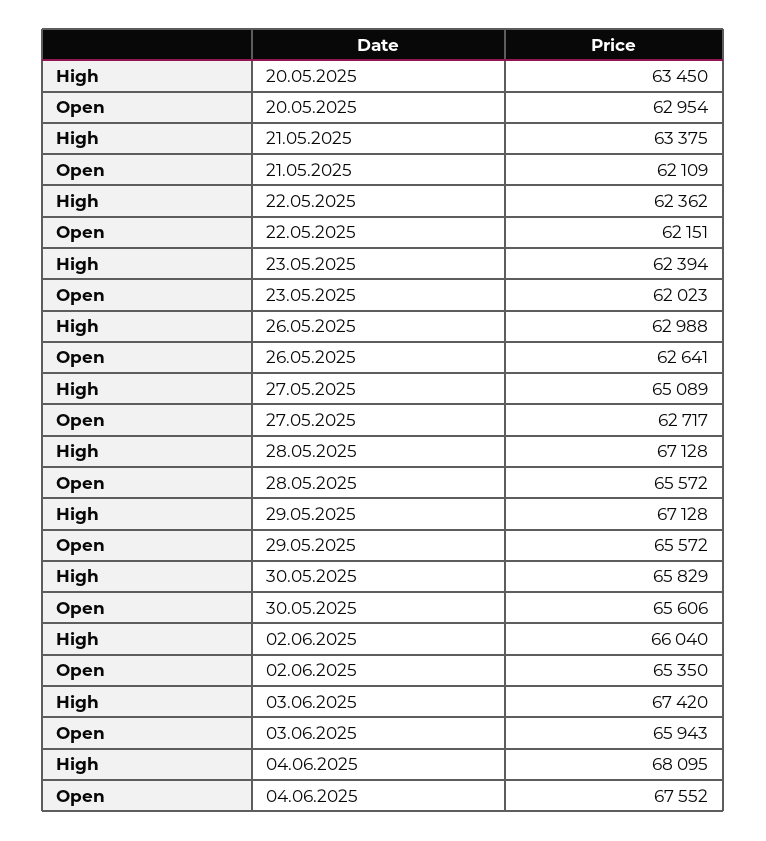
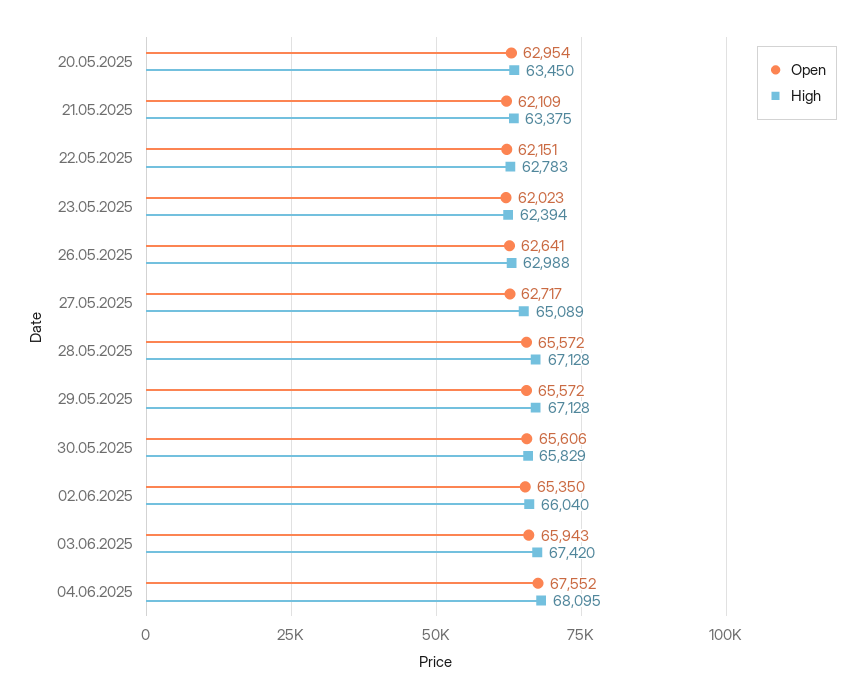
  {
    "High": {
      "20.05.2025": 63450,
      "21.05.2025": 63375,
-     "22.05.2025": 62362,
+     "22.05.2025": 62783,
      "23.05.2025": 62394,
      "26.05.2025": 62988,
      "27.05.2025": 65089,
      "28.05.2025": 67128,
      "29.05.2025": 67128,
      "30.05.2025": 65829,
      "02.06.2025": 66040,
      "03.06.2025": 67420,
      "04.06.2025": 68095
    },
    "Open": {
      "20.05.2025": 62954,
      "21.05.2025": 62109,
      "22.05.2025": 62151,
      "23.05.2025": 62023,
      "26.05.2025": 62641,
      "27.05.2025": 62717,
      "28.05.2025": 65572,
      "29.05.2025": 65572,
      "30.05.2025": 65606,
      "02.06.2025": 65350,
      "03.06.2025": 65943,
      "04.06.2025": 67552
    }
  }

